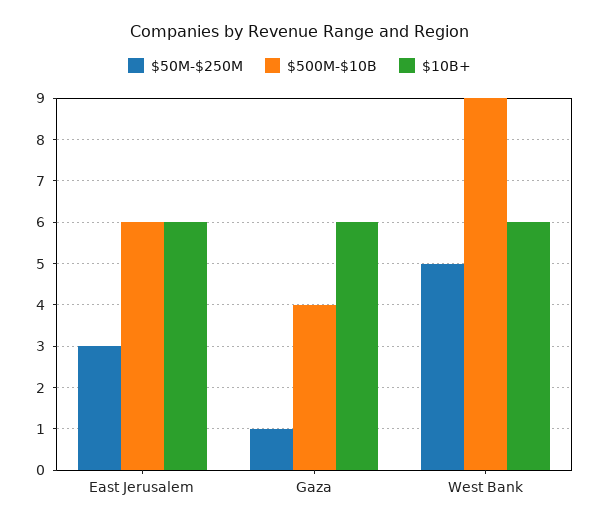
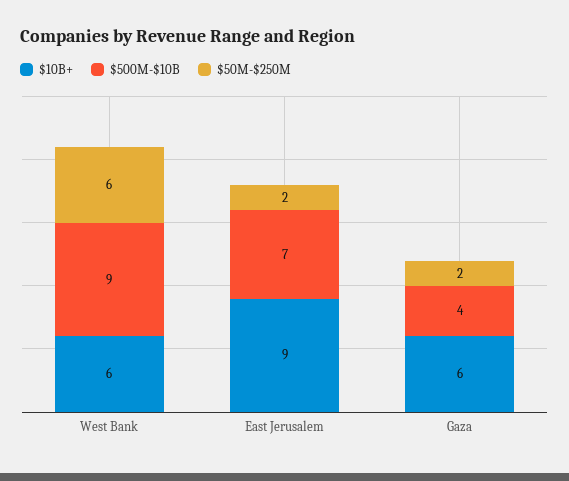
  {
    "$50M-$250M": {
-     "East Jerusalem": 3,
+     "East Jerusalem": 2,
-     "Gaza": 1,
+     "Gaza": 2,
-     "West Bank": 5
+     "West Bank": 6
    },
    "$500M-$10B": {
-     "East Jerusalem": 6,
+     "East Jerusalem": 7,
      "Gaza": 4,
      "West Bank": 9
    },
    "$10B+": {
-     "East Jerusalem": 6,
+     "East Jerusalem": 9,
      "Gaza": 6,
      "West Bank": 6
    }
  }

